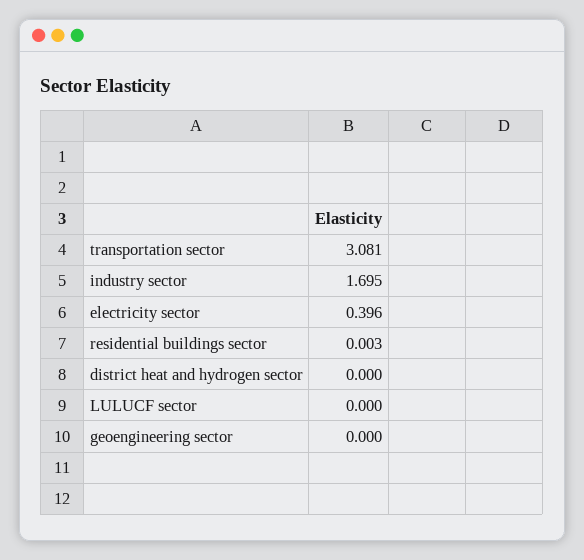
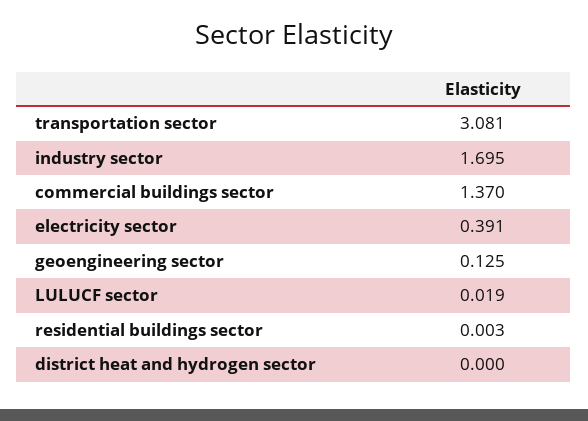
  {
    "transportation sector": 3.081,
    "industry sector": 1.695,
-   "electricity sector": 0.396,
+   "electricity sector": 0.391,
    "residential buildings sector": 0.003,
    "district heat and hydrogen sector": 0,
-   "LULUCF sector": 0,
+   "LULUCF sector": 0.019,
-   "geoengineering sector": 0
+   "geoengineering sector": 0.125,
+   "commercial buildings sector": 1.37
  }

